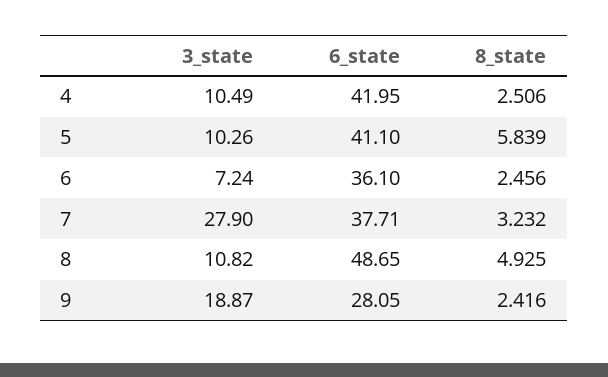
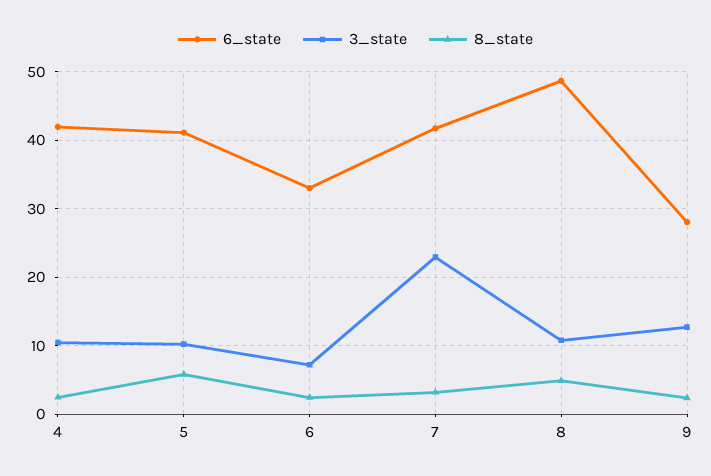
  {
    "3_state": {
      "4": 10.49,
      "5": 10.26,
      "6": 7.24,
-     "7": 27.9,
+     "7": 23,
      "8": 10.82,
-     "9": 18.87
+     "9": 13
    },
    "6_state": {
      "4": 41.95,
      "5": 41.1,
-     "6": 36.1,
+     "6": 33,
-     "7": 37.71,
+     "7": 42,
      "8": 48.65,
      "9": 28.05
    },
    "8_state": {
      "4": 2.506,
      "5": 5.839,
      "6": 2.456,
      "7": 3.232,
      "8": 4.925,
      "9": 2.416
    }
  }

